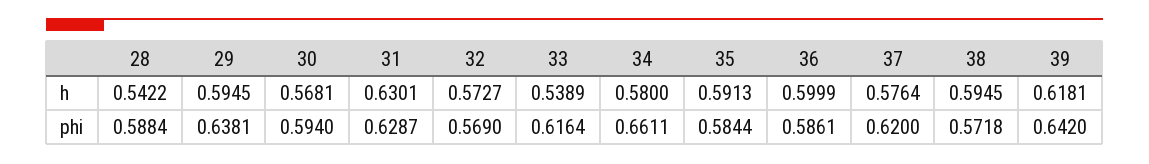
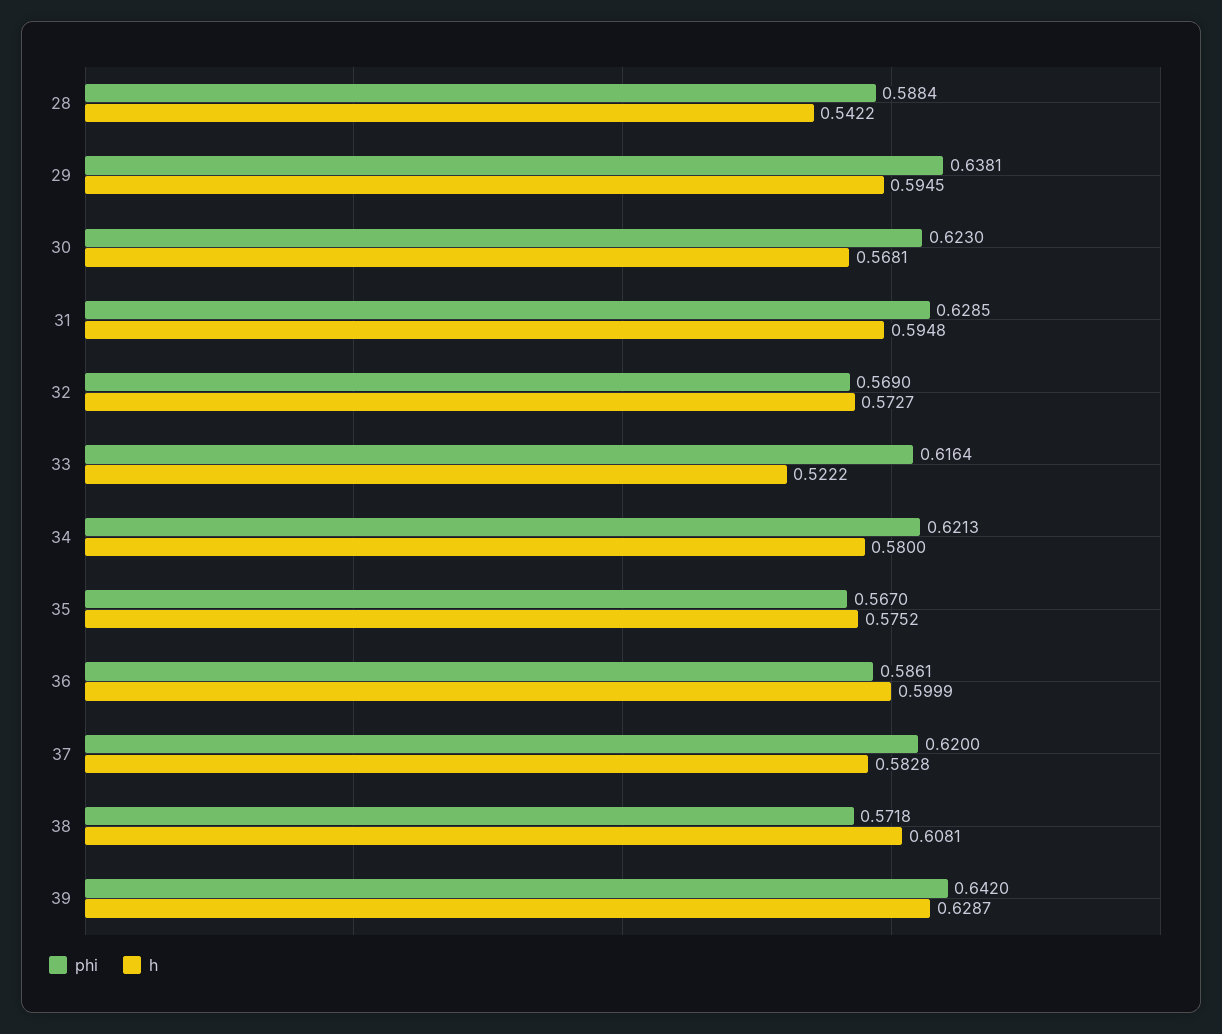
  {
    "h": {
      "28": 0.5422,
      "29": 0.5945,
      "30": 0.5681,
-     "31": 0.6301,
+     "31": 0.5948,
      "32": 0.5727,
-     "33": 0.5389,
+     "33": 0.5222,
      "34": 0.58,
-     "35": 0.5913,
+     "35": 0.5752,
      "36": 0.5999,
-     "37": 0.5764,
+     "37": 0.5828,
-     "38": 0.5945,
+     "38": 0.6081,
-     "39": 0.6181
+     "39": 0.6287
    },
    "phi": {
      "28": 0.5884,
      "29": 0.6381,
-     "30": 0.594,
+     "30": 0.623,
-     "31": 0.6287,
+     "31": 0.6285,
      "32": 0.569,
      "33": 0.6164,
-     "34": 0.6611,
+     "34": 0.6213,
-     "35": 0.5844,
+     "35": 0.567,
      "36": 0.5861,
      "37": 0.62,
      "38": 0.5718,
      "39": 0.642
    }
  }

